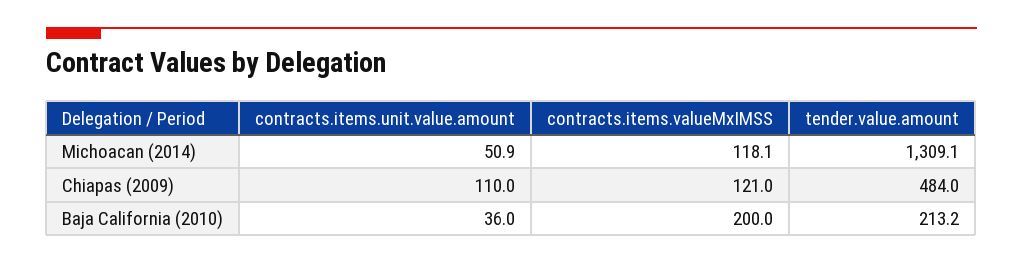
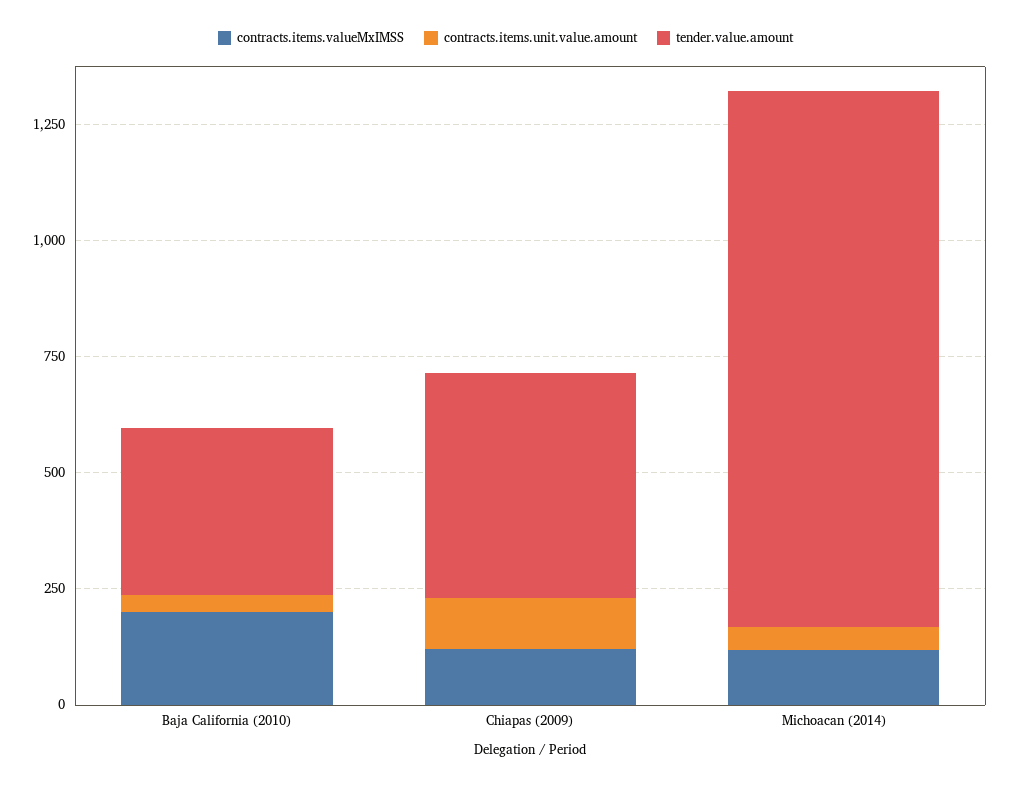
  {
    "contracts.items.unit.value.amount": {
      "Michoacan (2014)": 50.9,
      "Chiapas (2009)": 110,
      "Baja California (2010)": 36
    },
    "contracts.items.valueMxIMSS": {
      "Michoacan (2014)": 118.1,
      "Chiapas (2009)": 121,
      "Baja California (2010)": 200
    },
    "tender.value.amount": {
-     "Michoacan (2014)": 1309.1,
+     "Michoacan (2014)": 1150,
      "Chiapas (2009)": 484,
-     "Baja California (2010)": 213.2
+     "Baja California (2010)": 350
    }
  }

